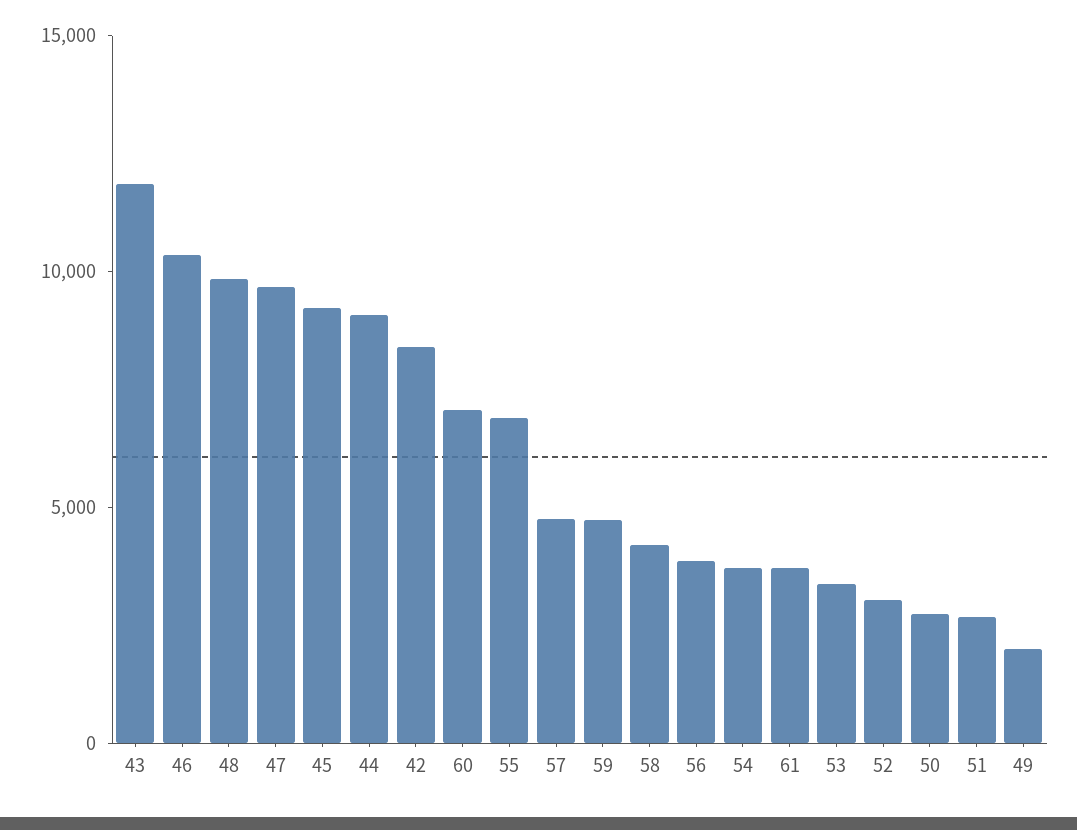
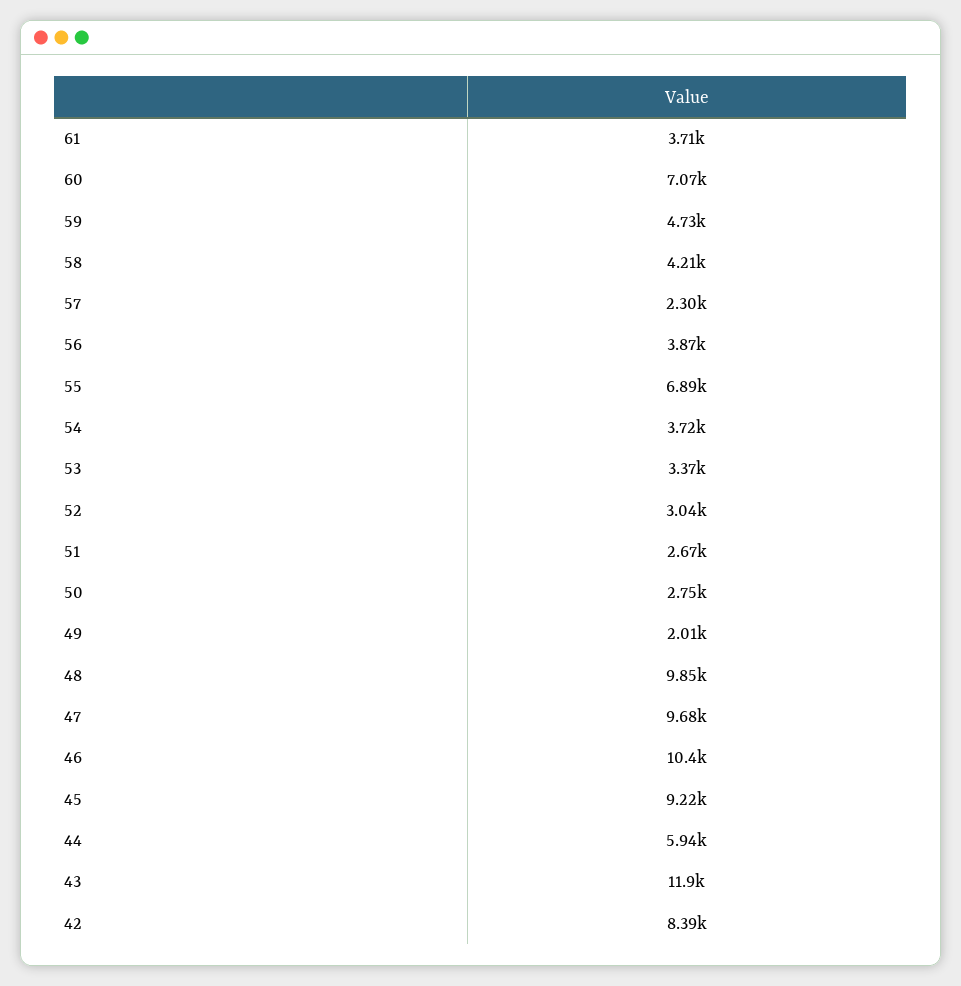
  {
    "43": 11900,
    "46": 10400,
    "48": 9850,
    "47": 9680,
    "45": 9220,
-   "44": 9000,
+   "44": 5940,
    "42": 8390,
    "60": 7070,
    "55": 6890,
-   "57": 5000,
+   "57": 2300,
    "59": 4730,
    "58": 4210,
    "56": 3870,
    "54": 3720,
    "61": 3710,
    "53": 3370,
    "52": 3040,
    "50": 2750,
    "51": 2670,
    "49": 2010
  }

